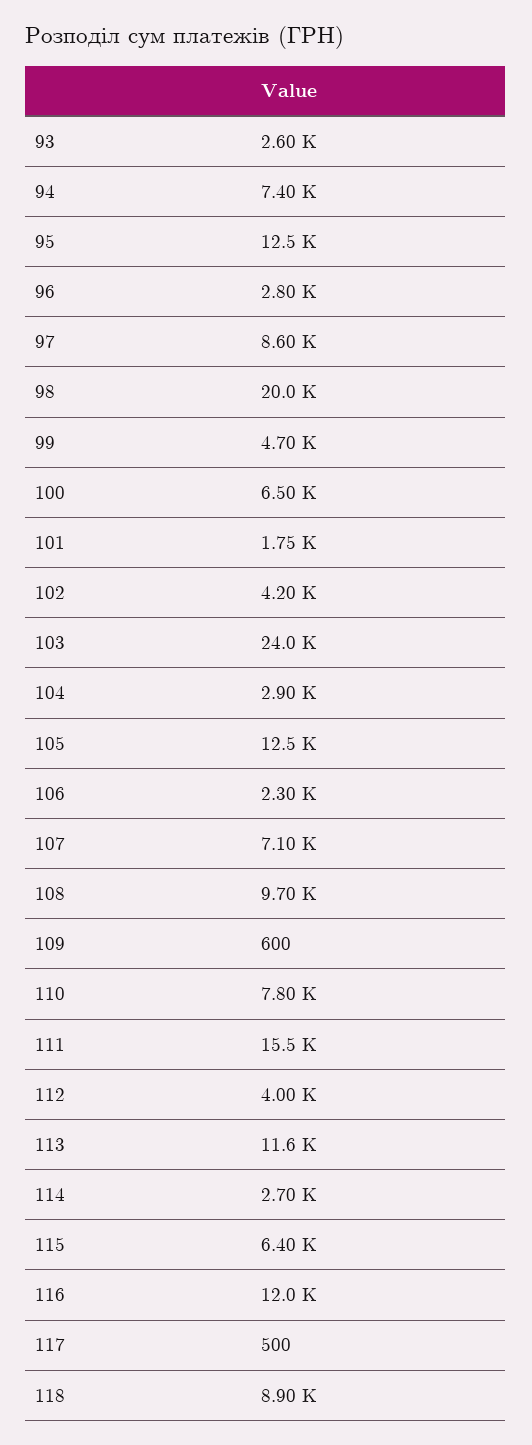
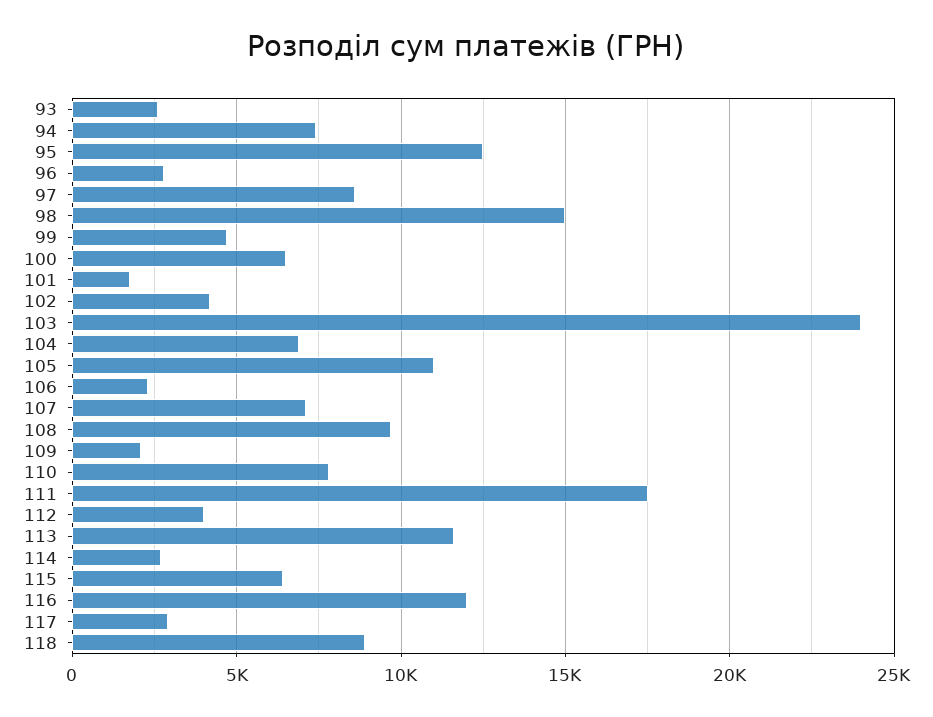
  {
    "93": 2600,
    "94": 7400,
    "95": 12500,
    "96": 2800,
    "97": 8600,
-   "98": 20000,
+   "98": 15000,
    "99": 4700,
    "100": 6500,
    "101": 1750,
    "102": 4200,
    "103": 24000,
-   "104": 2900,
+   "104": 7000,
-   "105": 12500,
+   "105": 11000,
    "106": 2300,
    "107": 7100,
    "108": 9700,
-   "109": 600,
+   "109": 2000,
    "110": 7800,
-   "111": 15500,
+   "111": 17500,
    "112": 4000,
    "113": 11600,
    "114": 2700,
    "115": 6400,
    "116": 12000,
-   "117": 500,
+   "117": 3000,
    "118": 8900
  }

